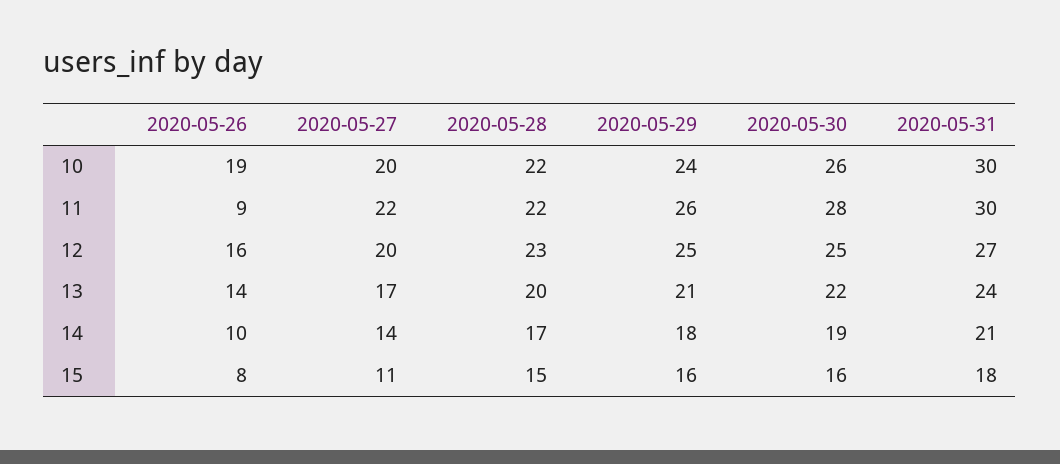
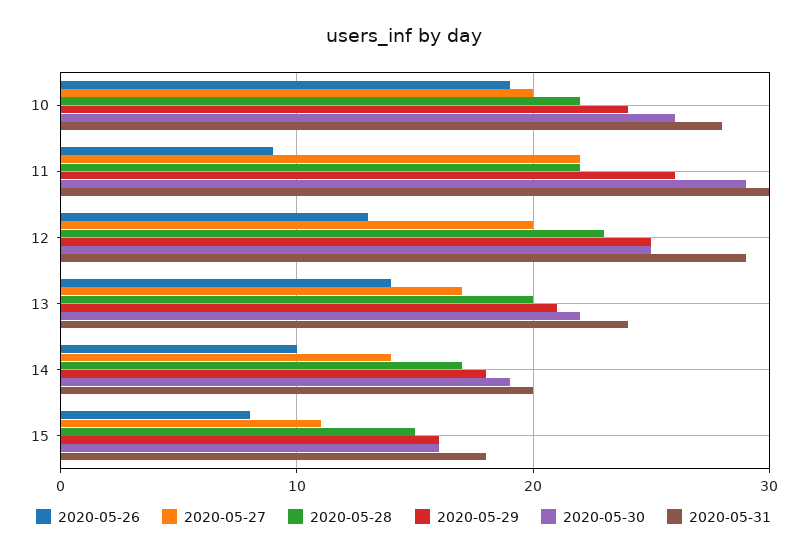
  {
    "2020-05-26": {
      "10": 19,
      "11": 9,
-     "12": 16,
+     "12": 13,
      "13": 14,
      "14": 10,
      "15": 8
    },
    "2020-05-27": {
      "10": 20,
      "11": 22,
      "12": 20,
      "13": 17,
      "14": 14,
      "15": 11
    },
    "2020-05-28": {
      "10": 22,
      "11": 22,
      "12": 23,
      "13": 20,
      "14": 17,
      "15": 15
    },
    "2020-05-29": {
      "10": 24,
      "11": 26,
      "12": 25,
      "13": 21,
      "14": 18,
      "15": 16
    },
    "2020-05-30": {
      "10": 26,
-     "11": 28,
+     "11": 29,
      "12": 25,
      "13": 22,
      "14": 19,
      "15": 16
    },
    "2020-05-31": {
-     "10": 30,
+     "10": 28,
      "11": 30,
-     "12": 27,
+     "12": 29,
      "13": 24,
-     "14": 21,
+     "14": 20,
      "15": 18
    }
  }

